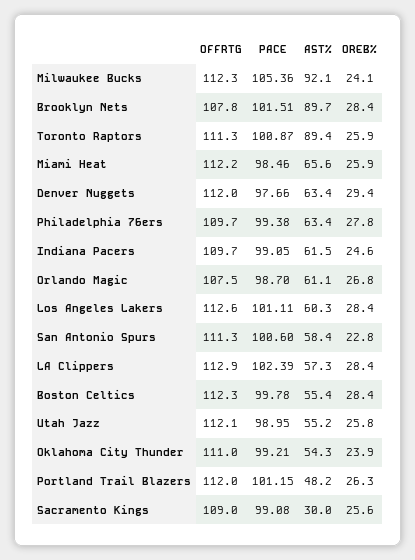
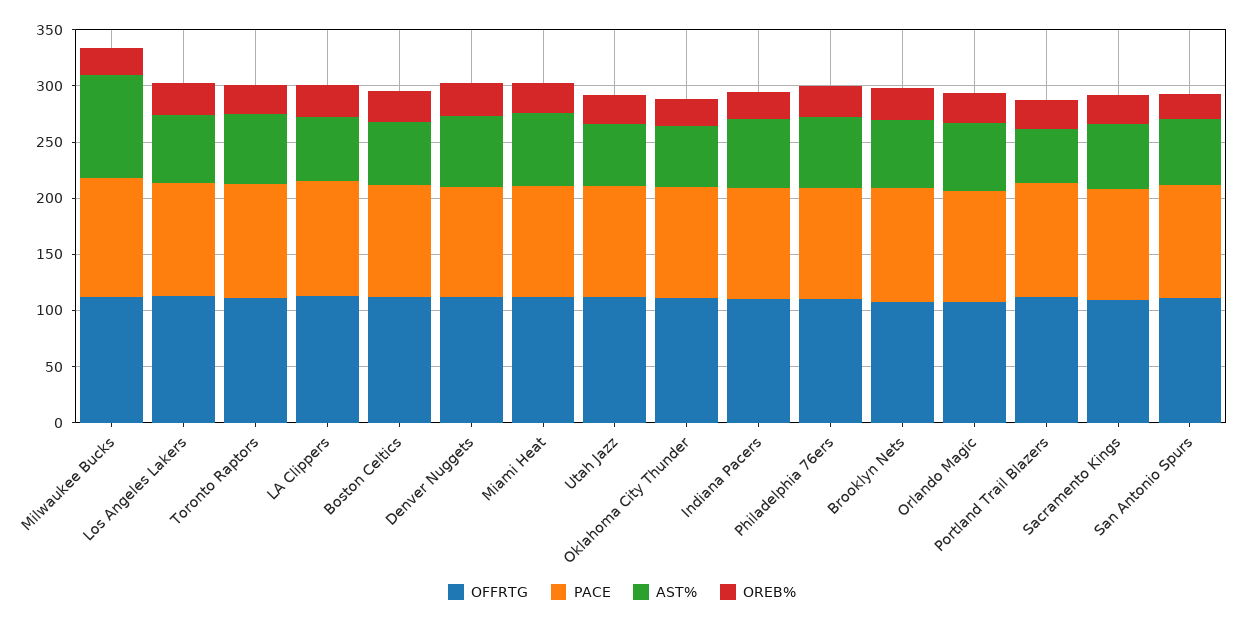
  {
    "OFFRTG": {
      "Milwaukee Bucks": 112.3,
      "Brooklyn Nets": 107.8,
      "Toronto Raptors": 111.3,
      "Miami Heat": 112.2,
      "Denver Nuggets": 112,
      "Philadelphia 76ers": 109.7,
      "Indiana Pacers": 109.7,
      "Orlando Magic": 107.5,
      "Los Angeles Lakers": 112.6,
      "San Antonio Spurs": 111.3,
      "LA Clippers": 112.9,
      "Boston Celtics": 112.3,
      "Utah Jazz": 112.1,
      "Oklahoma City Thunder": 111,
      "Portland Trail Blazers": 112,
      "Sacramento Kings": 109
    },
    "PACE": {
      "Milwaukee Bucks": 105.36,
      "Brooklyn Nets": 101.51,
      "Toronto Raptors": 100.87,
      "Miami Heat": 98.46,
      "Denver Nuggets": 97.66,
      "Philadelphia 76ers": 99.38,
      "Indiana Pacers": 99.05,
      "Orlando Magic": 98.7,
      "Los Angeles Lakers": 101.11,
      "San Antonio Spurs": 100.6,
      "LA Clippers": 102.39,
      "Boston Celtics": 99.78,
      "Utah Jazz": 98.95,
      "Oklahoma City Thunder": 99.21,
      "Portland Trail Blazers": 101.15,
      "Sacramento Kings": 99.08
    },
    "AST%": {
      "Milwaukee Bucks": 92.1,
-     "Brooklyn Nets": 89.7,
+     "Brooklyn Nets": 60,
-     "Toronto Raptors": 89.4,
+     "Toronto Raptors": 60,
      "Miami Heat": 65.6,
      "Denver Nuggets": 63.4,
      "Philadelphia 76ers": 63.4,
      "Indiana Pacers": 61.5,
      "Orlando Magic": 61.1,
      "Los Angeles Lakers": 60.3,
      "San Antonio Spurs": 58.4,
      "LA Clippers": 57.3,
      "Boston Celtics": 55.4,
      "Utah Jazz": 55.2,
      "Oklahoma City Thunder": 54.3,
      "Portland Trail Blazers": 48.2,
-     "Sacramento Kings": 30
+     "Sacramento Kings": 60
    },
    "OREB%": {
      "Milwaukee Bucks": 24.1,
      "Brooklyn Nets": 28.4,
      "Toronto Raptors": 25.9,
      "Miami Heat": 25.9,
      "Denver Nuggets": 29.4,
      "Philadelphia 76ers": 27.8,
      "Indiana Pacers": 24.6,
      "Orlando Magic": 26.8,
      "Los Angeles Lakers": 28.4,
      "San Antonio Spurs": 22.8,
      "LA Clippers": 28.4,
      "Boston Celtics": 28.4,
      "Utah Jazz": 25.8,
      "Oklahoma City Thunder": 23.9,
      "Portland Trail Blazers": 26.3,
      "Sacramento Kings": 25.6
    }
  }

